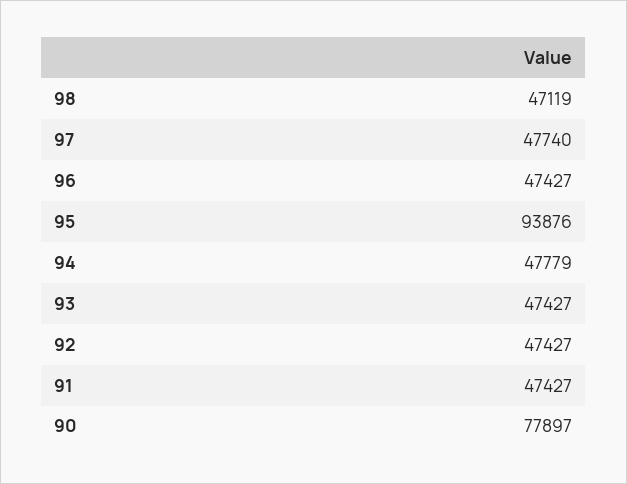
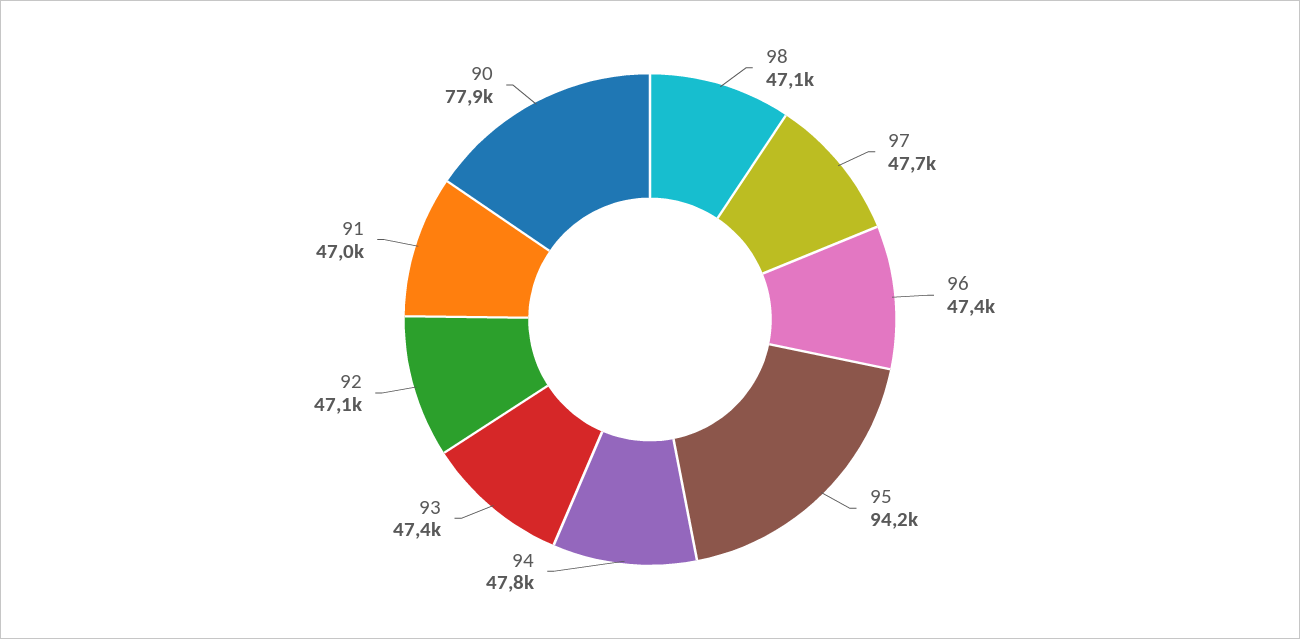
  {
    "98": 47119,
    "97": 47740,
    "96": 47427,
-   "95": 93876,
+   "95": 94200,
    "94": 47779,
    "93": 47427,
-   "92": 47427,
+   "92": 47100,
-   "91": 47427,
+   "91": 47000,
    "90": 77897
  }

